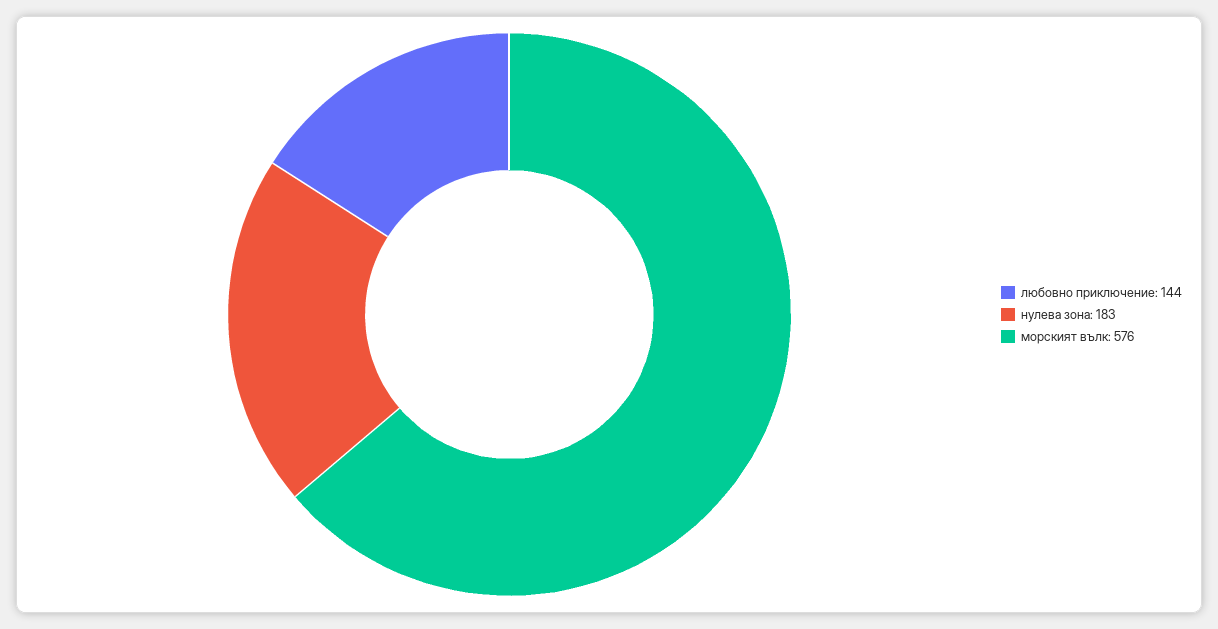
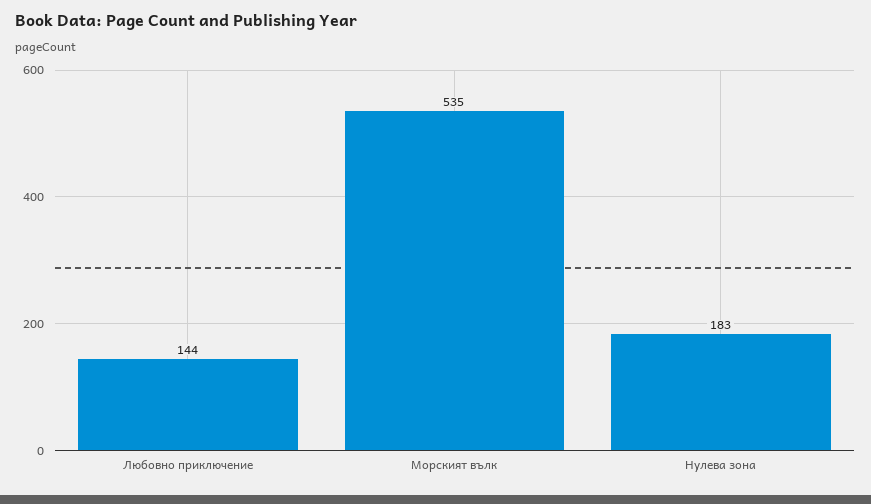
  {
    "любовно приключение": 144,
    "нулева зона": 183,
-   "морският вълк": 576
+   "морският вълк": 535
  }

